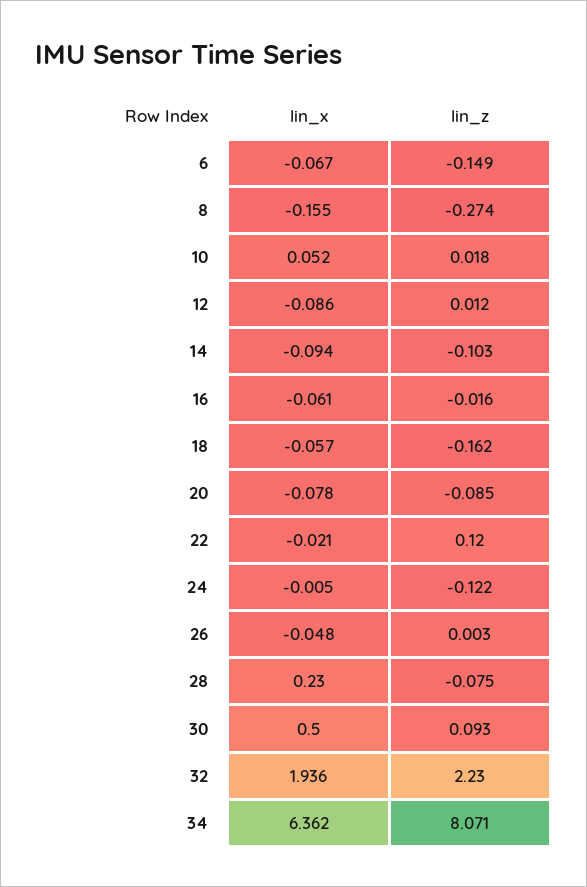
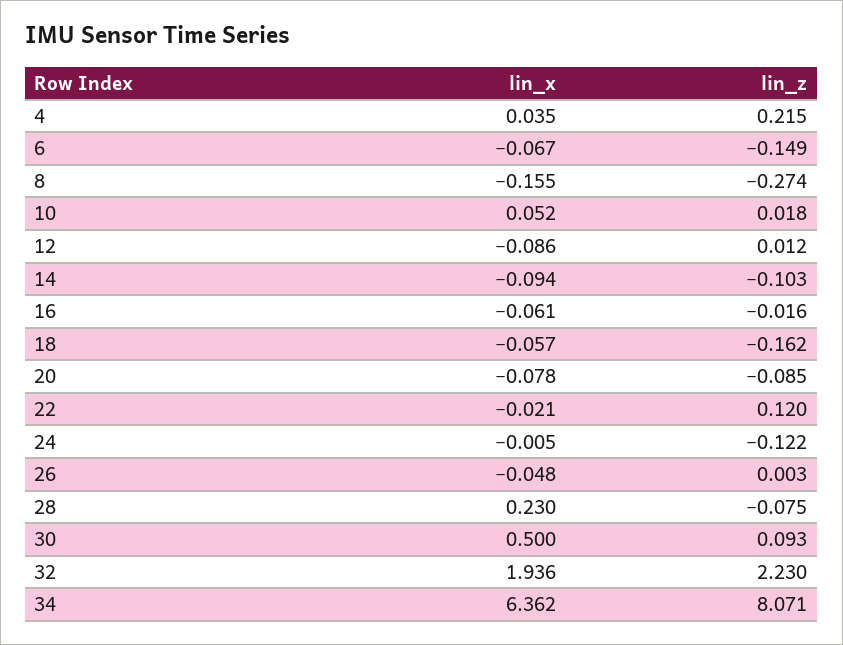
  {
    "lin_x": {
      "6": -0.067,
      "8": -0.155,
      "10": 0.052,
      "12": -0.086,
      "14": -0.094,
      "16": -0.061,
      "18": -0.057,
      "20": -0.078,
      "22": -0.021,
      "24": -0.005,
      "26": -0.048,
      "28": 0.23,
      "30": 0.5,
      "32": 1.936,
-     "34": 6.362
+     "34": 6.362,
+     "4": 0.035
    },
    "lin_z": {
      "6": -0.149,
      "8": -0.274,
      "10": 0.018,
      "12": 0.012,
      "14": -0.103,
      "16": -0.016,
      "18": -0.162,
      "20": -0.085,
      "22": 0.12,
      "24": -0.122,
      "26": 0.003,
      "28": -0.075,
      "30": 0.093,
      "32": 2.23,
-     "34": 8.071
+     "34": 8.071,
+     "4": 0.215
    }
  }

